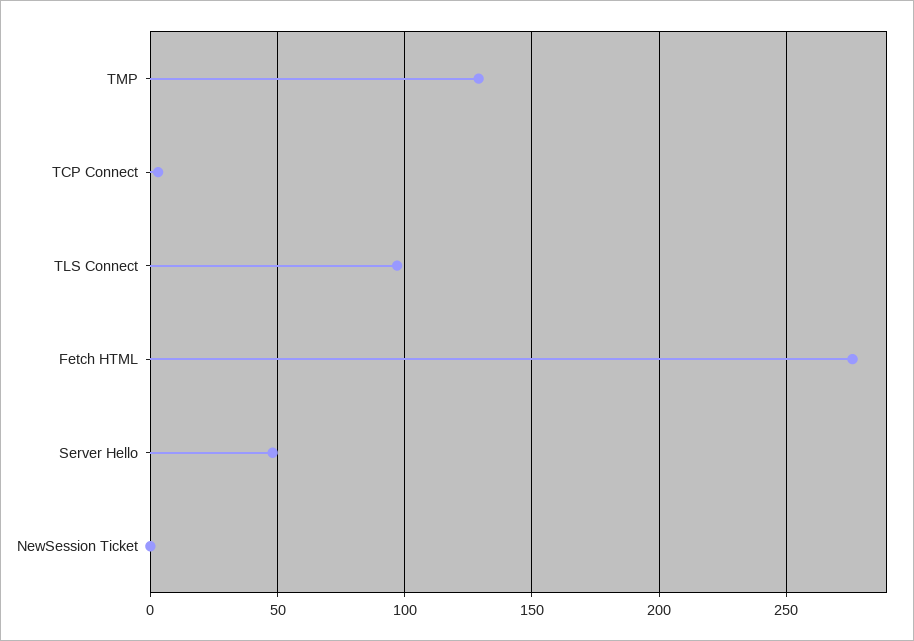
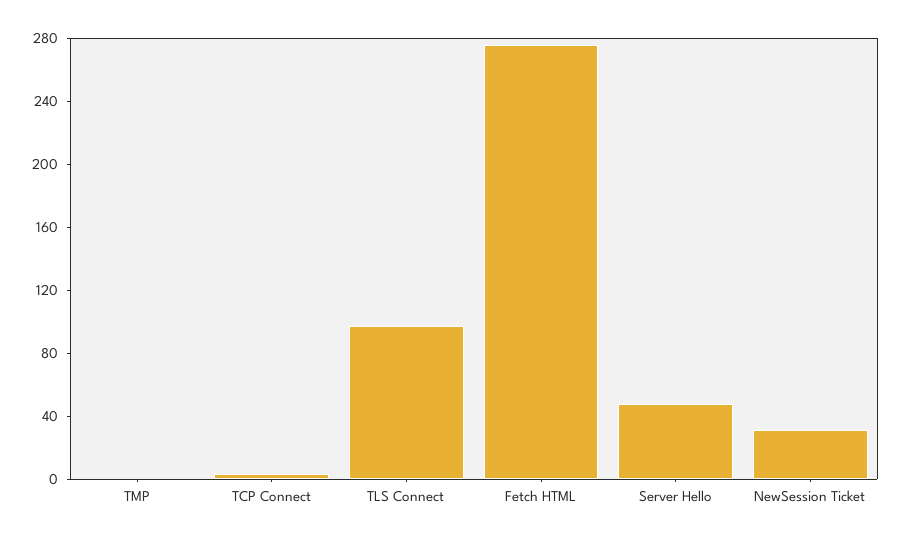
  {
-   "TMP": 130,
+   "TMP": 0,
    "TCP Connect": 5,
    "TLS Connect": 95,
    "Fetch HTML": 275,
    "Server Hello": 50,
-   "NewSession Ticket": 0
+   "NewSession Ticket": 30
  }

